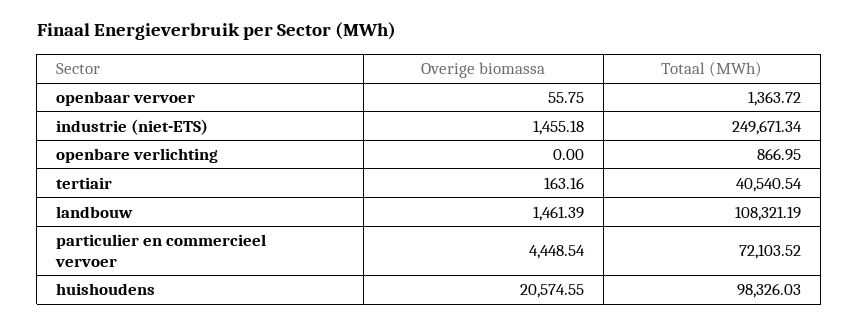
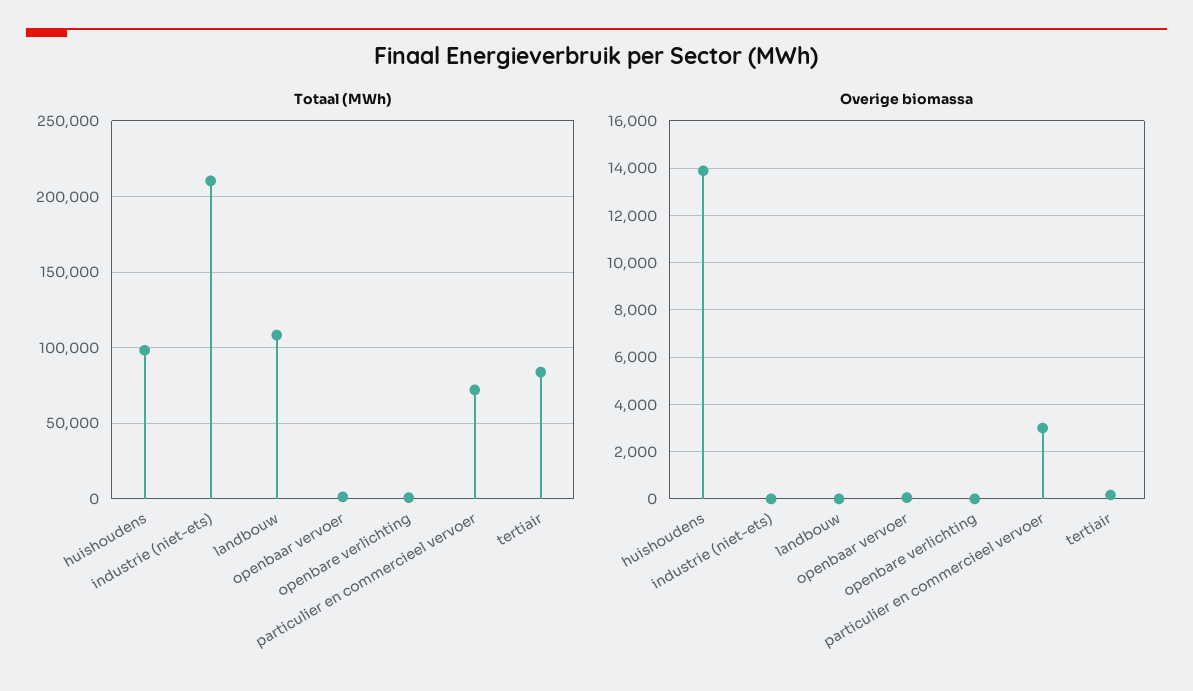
  {
    "Overige biomassa": {
      "openbaar vervoer": 55.75,
-     "industrie (niet-ETS)": 1455.18,
+     "industrie (niet-ETS)": 0,
      "openbare verlichting": 0,
      "tertiair": 163.16,
-     "landbouw": 1461.39,
+     "landbouw": 0,
-     "particulier en commercieel vervoer": 4448.54,
+     "particulier en commercieel vervoer": 3000,
-     "huishoudens": 20574.55
+     "huishoudens": 14000
    },
    "Totaal (MWh)": {
      "openbaar vervoer": 1363.72,
-     "industrie (niet-ETS)": 249671.34,
+     "industrie (niet-ETS)": 210000,
      "openbare verlichting": 866.95,
-     "tertiair": 40540.54,
+     "tertiair": 85000,
      "landbouw": 108321.19,
      "particulier en commercieel vervoer": 72103.52,
      "huishoudens": 98326.03
    }
  }

